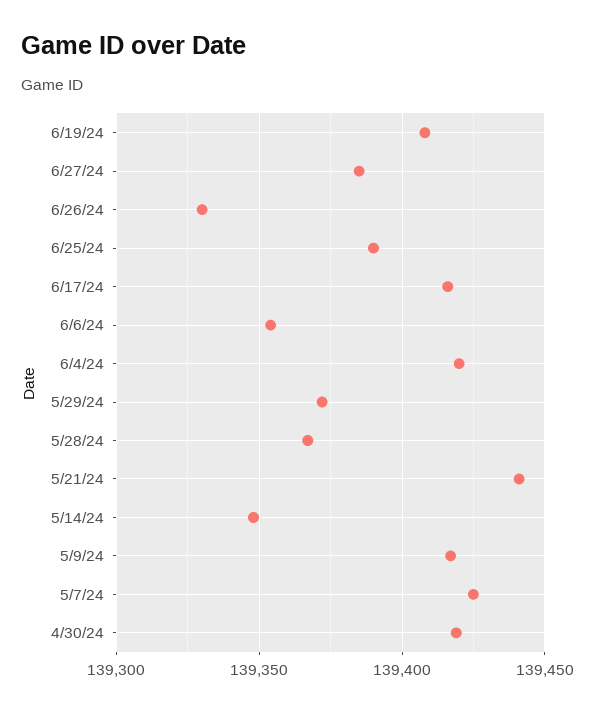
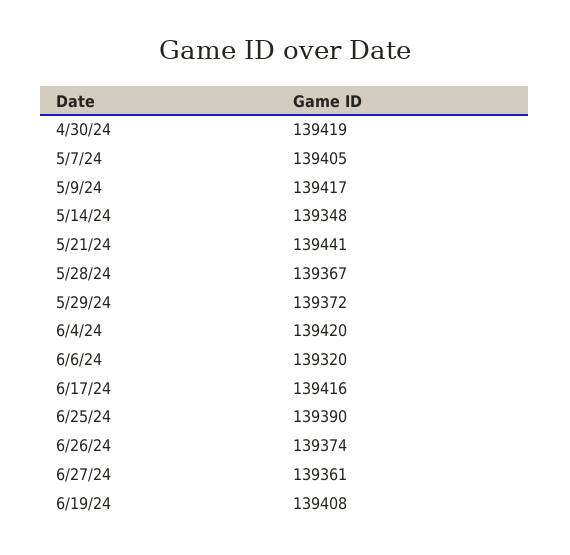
  {
    "6/19/24": 139408,
-   "6/27/24": 139385,
+   "6/27/24": 139361,
-   "6/26/24": 139330,
+   "6/26/24": 139374,
    "6/25/24": 139390,
    "6/17/24": 139416,
-   "6/6/24": 139355,
+   "6/6/24": 139320,
    "6/4/24": 139420,
    "5/29/24": 139372,
    "5/28/24": 139367,
    "5/21/24": 139441,
    "5/14/24": 139348,
    "5/9/24": 139417,
-   "5/7/24": 139425,
+   "5/7/24": 139405,
    "4/30/24": 139419
  }

